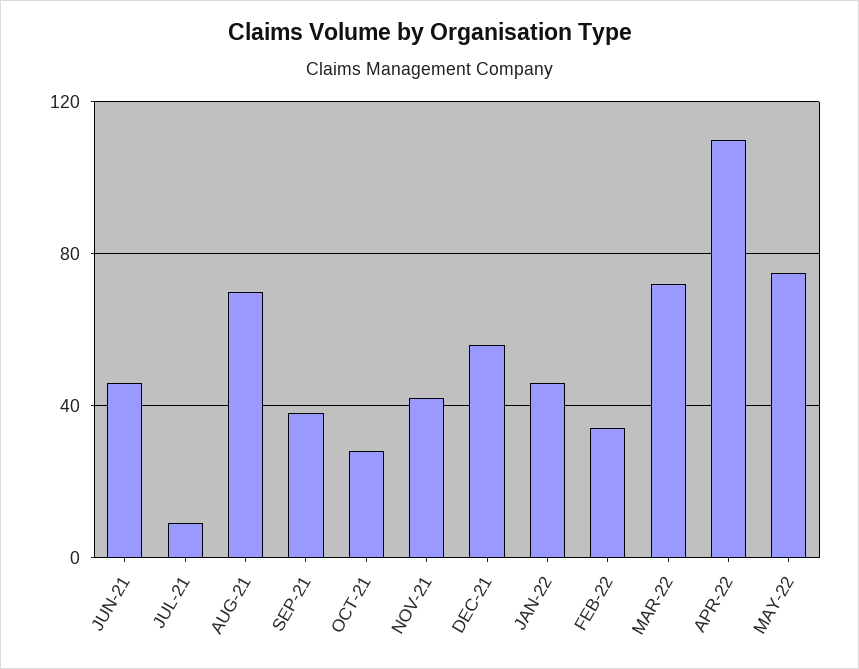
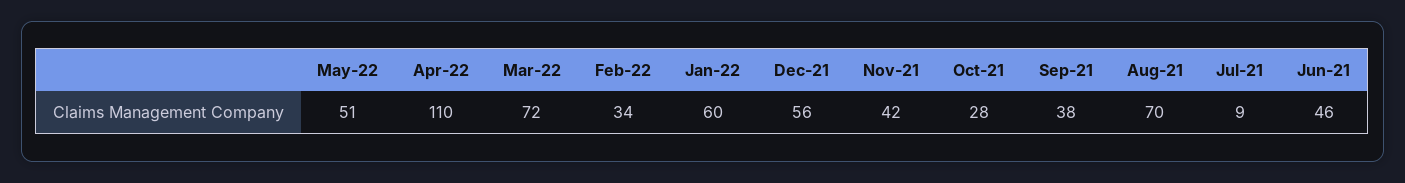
  {
    "JUN-21": 46,
    "JUL-21": 9,
    "AUG-21": 70,
    "SEP-21": 38,
    "OCT-21": 28,
    "NOV-21": 42,
    "DEC-21": 56,
-   "JAN-22": 45,
+   "JAN-22": 60,
    "FEB-22": 34,
    "MAR-22": 72,
    "APR-22": 110,
-   "MAY-22": 75
+   "MAY-22": 51
  }

